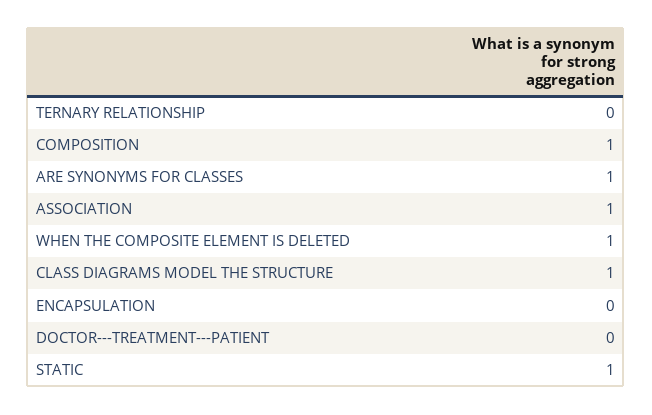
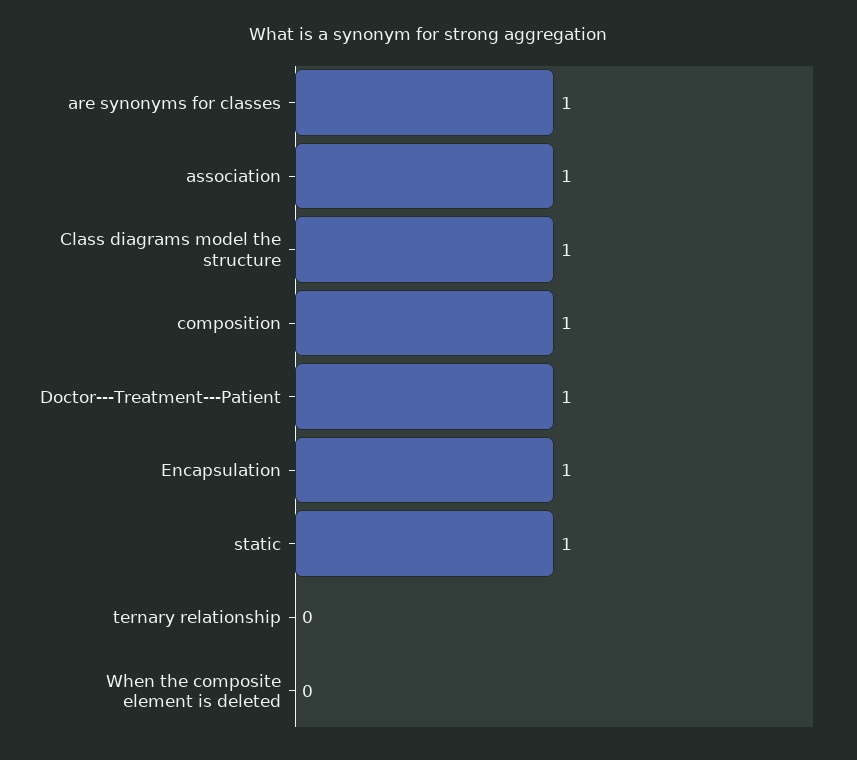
  {
    "TERNARY RELATIONSHIP": 0,
    "COMPOSITION": 1,
    "ARE SYNONYMS FOR CLASSES": 1,
    "ASSOCIATION": 1,
-   "WHEN THE COMPOSITE ELEMENT IS DELETED": 1,
+   "WHEN THE COMPOSITE ELEMENT IS DELETED": 0,
    "CLASS DIAGRAMS MODEL THE STRUCTURE": 1,
-   "ENCAPSULATION": 0,
+   "ENCAPSULATION": 1,
-   "DOCTOR---TREATMENT---PATIENT": 0,
+   "DOCTOR---TREATMENT---PATIENT": 1,
    "STATIC": 1
  }

